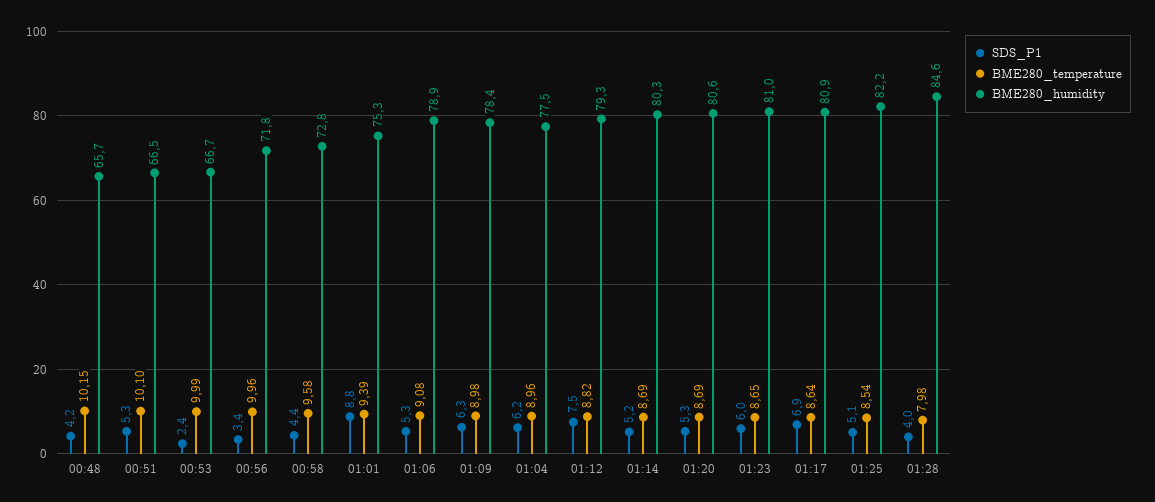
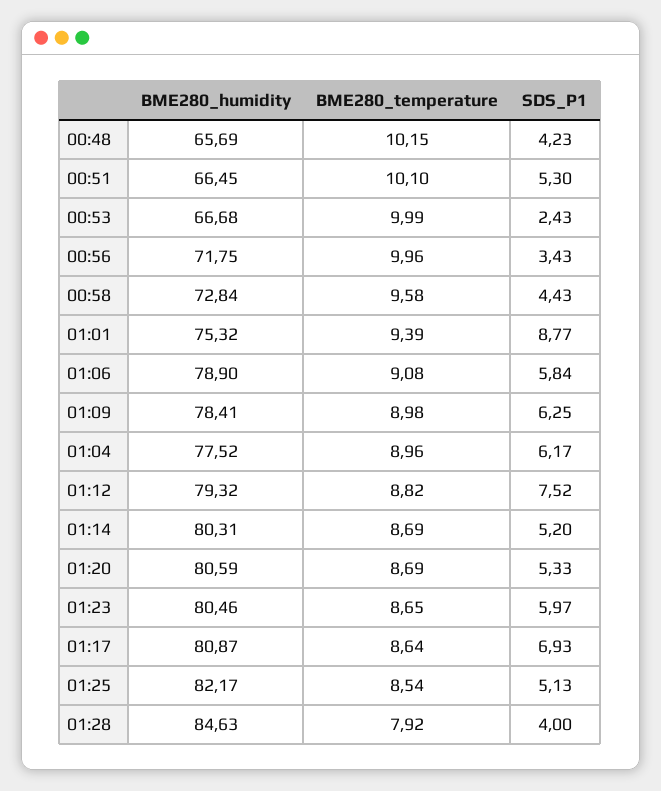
  {
    "SDS_P1": {
      "00:48": 4.23,
      "00:51": 5.3,
      "00:53": 2.43,
      "00:56": 3.43,
      "00:58": 4.43,
      "01:01": 8.77,
-     "01:06": 5.3,
+     "01:06": 5.84,
      "01:09": 6.25,
      "01:04": 6.17,
      "01:12": 7.52,
      "01:14": 5.2,
      "01:20": 5.33,
      "01:23": 5.97,
      "01:17": 6.93,
      "01:25": 5.13,
      "01:28": 4
    },
    "BME280_temperature": {
      "00:48": 10.15,
      "00:51": 10.1,
      "00:53": 9.99,
      "00:56": 9.96,
      "00:58": 9.58,
      "01:01": 9.39,
      "01:06": 9.08,
      "01:09": 8.98,
      "01:04": 8.96,
      "01:12": 8.82,
      "01:14": 8.69,
      "01:20": 8.69,
      "01:23": 8.65,
      "01:17": 8.64,
      "01:25": 8.54,
-     "01:28": 7.98
+     "01:28": 7.92
    },
    "BME280_humidity": {
      "00:48": 65.69,
      "00:51": 66.45,
      "00:53": 66.68,
      "00:56": 71.75,
      "00:58": 72.84,
      "01:01": 75.32,
      "01:06": 78.9,
      "01:09": 78.41,
      "01:04": 77.52,
      "01:12": 79.32,
      "01:14": 80.31,
      "01:20": 80.59,
-     "01:23": 81,
+     "01:23": 80.46,
      "01:17": 80.87,
      "01:25": 82.17,
      "01:28": 84.63
    }
  }

